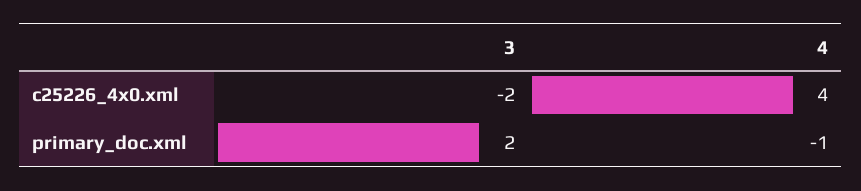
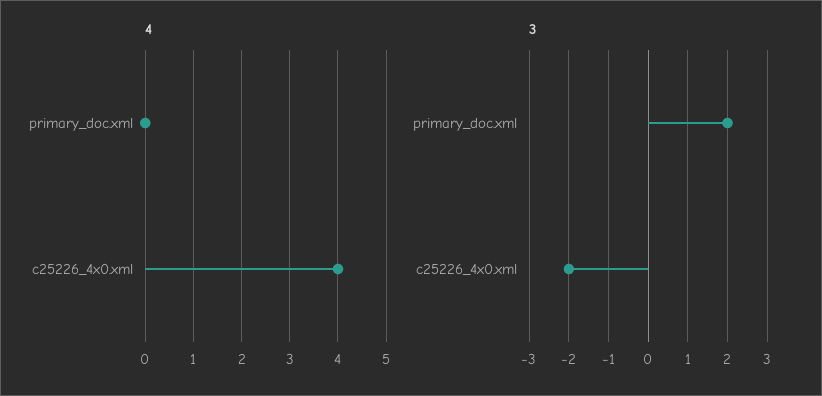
  {
    "3": {
      "c25226_4x0.xml": -2,
      "primary_doc.xml": 2
    },
    "4": {
      "c25226_4x0.xml": 4,
-     "primary_doc.xml": -1
+     "primary_doc.xml": 0
    }
  }

